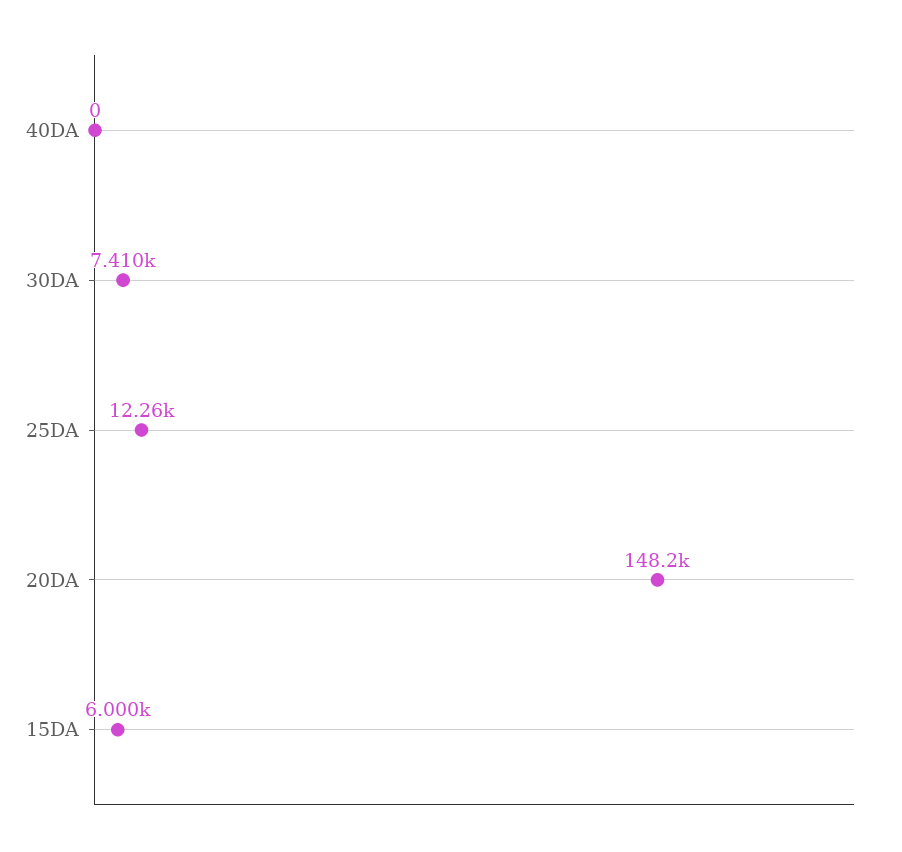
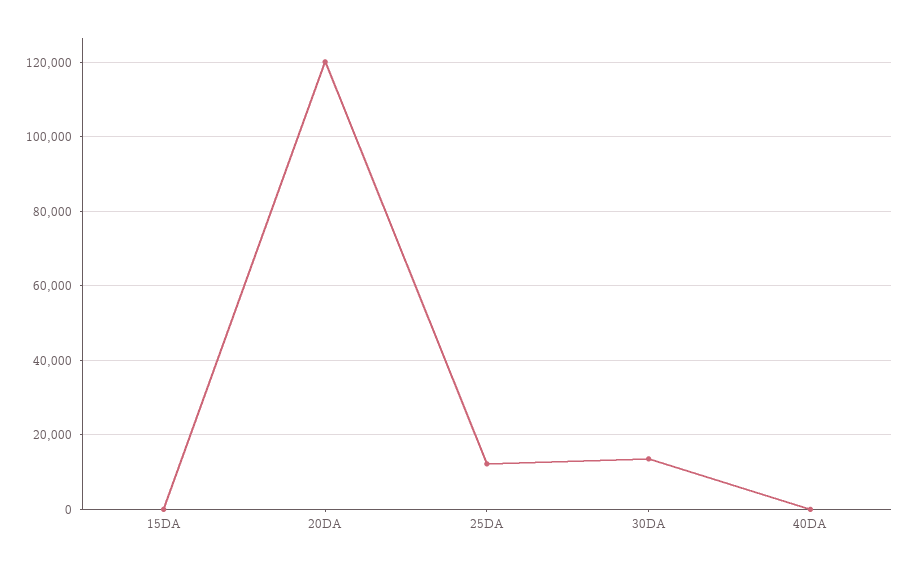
  {
    "40DA": 0,
-   "30DA": 7410,
+   "30DA": 14000,
    "25DA": 12260,
-   "20DA": 148200,
+   "20DA": 120000,
-   "15DA": 6000
+   "15DA": 0
  }

